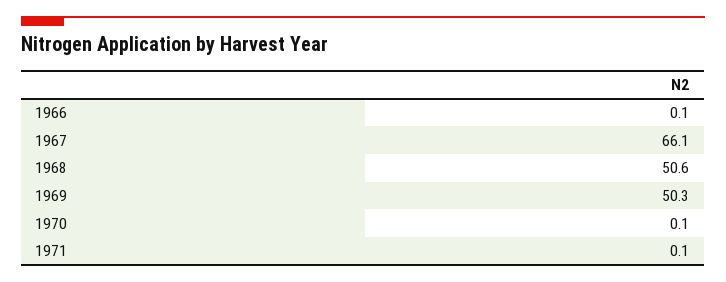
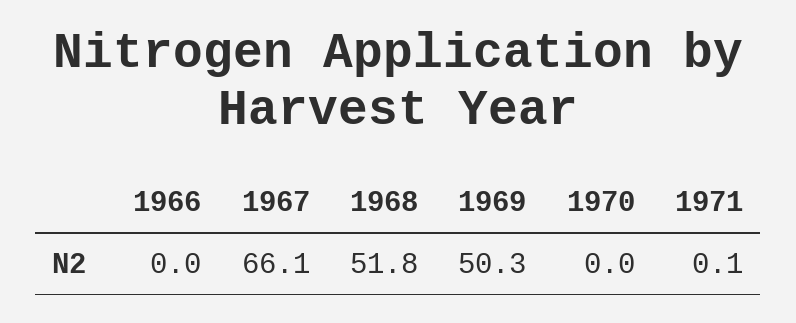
  {
-   "1966": 0.1,
+   "1966": 0,
    "1967": 66.1,
-   "1968": 50.6,
+   "1968": 51.8,
    "1969": 50.3,
-   "1970": 0.1,
+   "1970": 0,
    "1971": 0.1
  }

